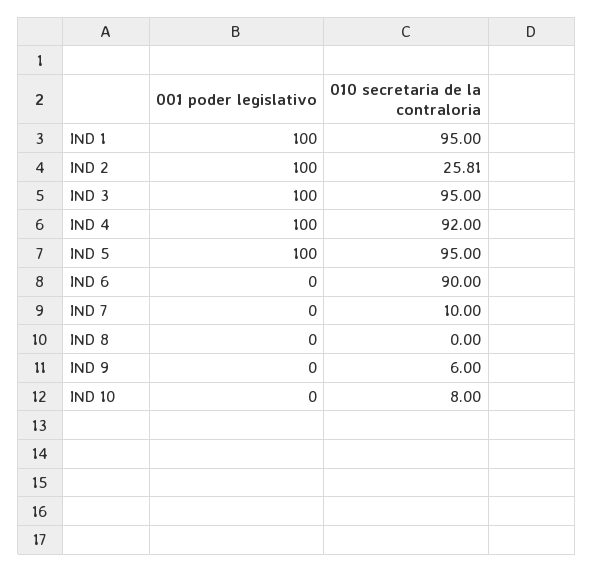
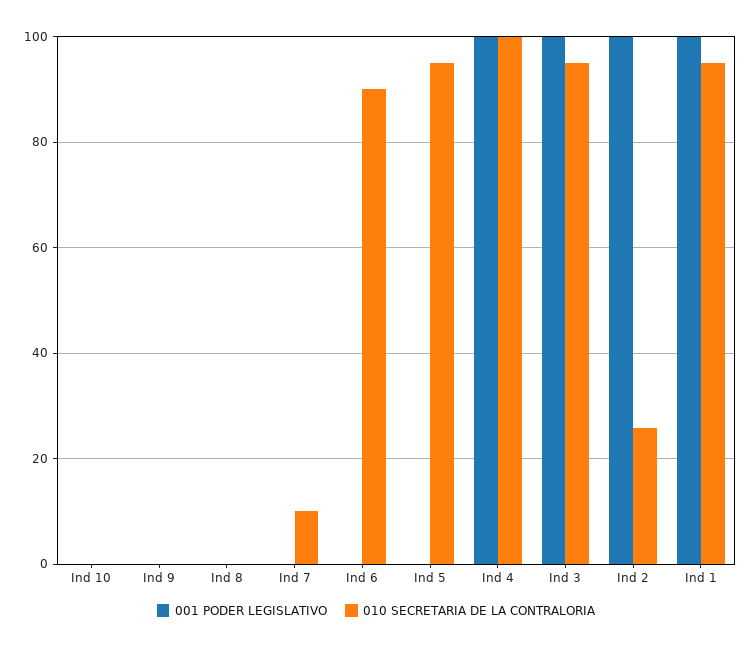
  {
    "001 poder legislativo": {
      "IND 1": 100,
      "IND 2": 100,
      "IND 3": 100,
      "IND 4": 100,
-     "IND 5": 100,
+     "IND 5": 0,
      "IND 6": 0,
      "IND 7": 0,
      "IND 8": 0,
      "IND 9": 0,
      "IND 10": 0
    },
    "010 secretaria de la contraloria": {
      "IND 1": 95,
      "IND 2": 25.81,
      "IND 3": 95,
-     "IND 4": 92,
+     "IND 4": 100,
      "IND 5": 95,
      "IND 6": 90,
      "IND 7": 10,
      "IND 8": 0,
-     "IND 9": 6,
+     "IND 9": 0,
-     "IND 10": 8
+     "IND 10": 0
    }
  }

